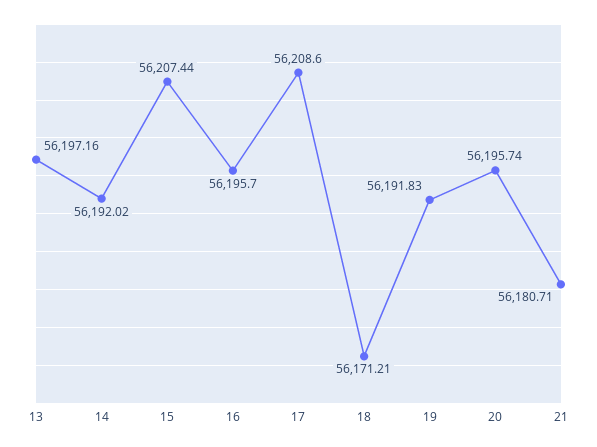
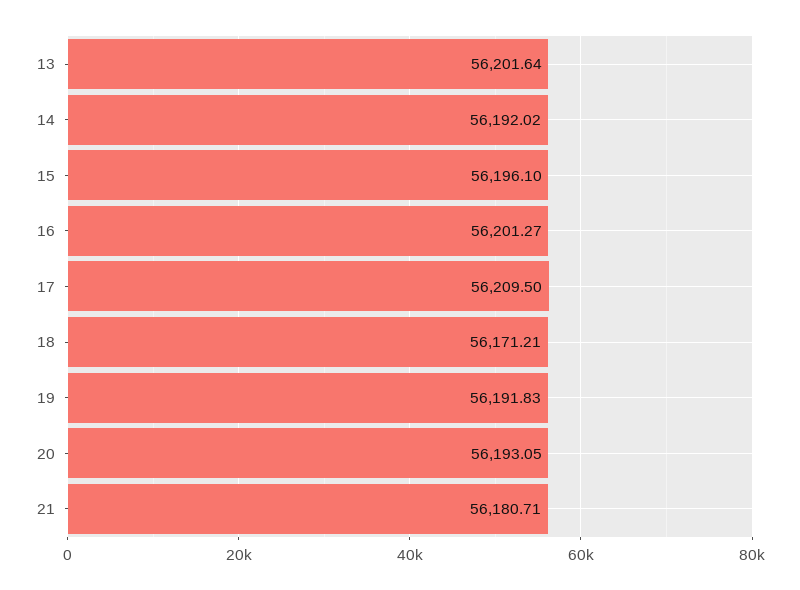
  {
-   "13": 56197.16,
+   "13": 56201.64,
    "14": 56192.02,
-   "15": 56207.44,
+   "15": 56196.1,
-   "16": 56195.7,
+   "16": 56201.27,
-   "17": 56208.6,
+   "17": 56209.5,
    "18": 56171.21,
    "19": 56191.83,
-   "20": 56195.74,
+   "20": 56193.05,
    "21": 56180.71
  }

